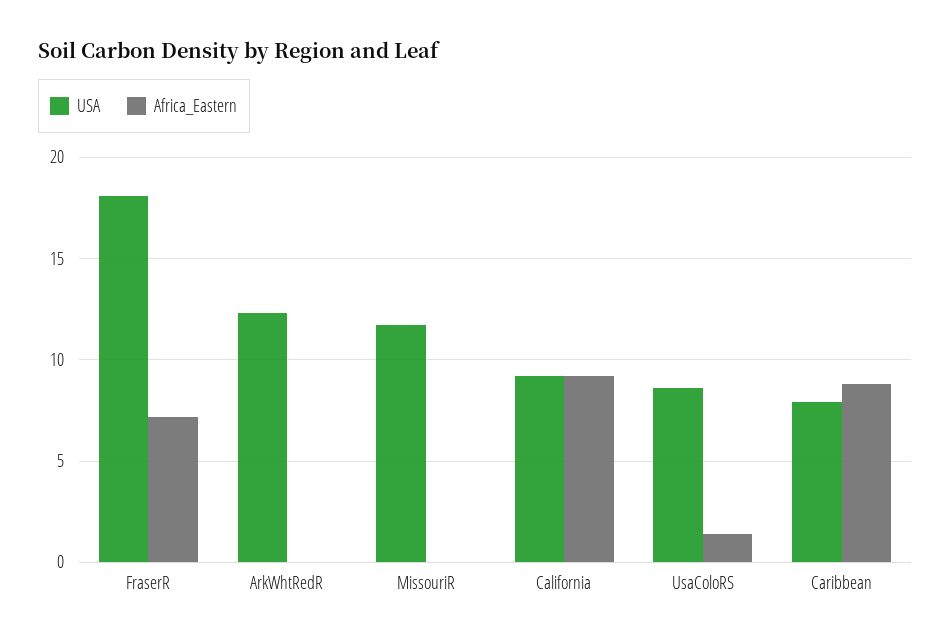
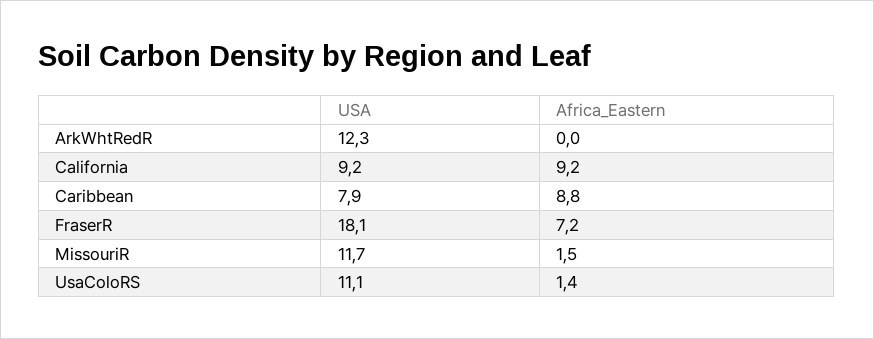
  {
    "USA": {
      "FraserR": 18.1,
      "ArkWhtRedR": 12.3,
      "MissouriR": 11.7,
      "California": 9.2,
-     "UsaColoRS": 8.5,
+     "UsaColoRS": 11.1,
      "Caribbean": 7.9
    },
    "Africa_Eastern": {
      "FraserR": 7.2,
      "ArkWhtRedR": 0,
-     "MissouriR": 0,
+     "MissouriR": 1.5,
      "California": 9.2,
      "UsaColoRS": 1.4,
      "Caribbean": 8.8
    }
  }

